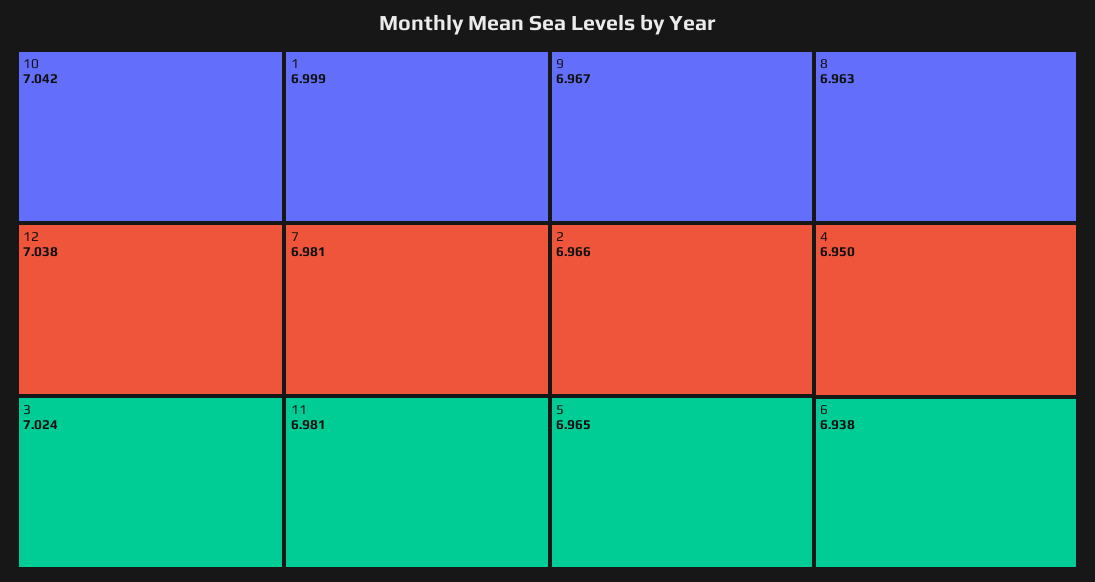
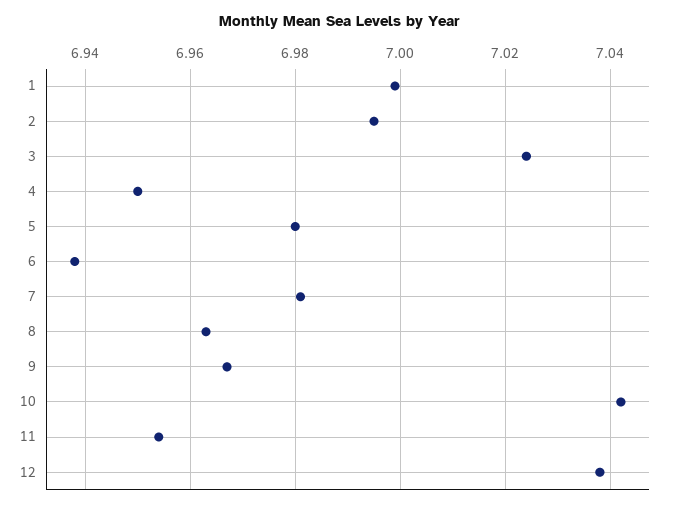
  {
    "10": 7.042,
    "12": 7.038,
    "3": 7.024,
    "1": 6.999,
    "7": 6.981,
-   "11": 6.981,
+   "11": 6.955,
    "9": 6.967,
-   "2": 6.966,
+   "2": 6.995,
-   "5": 6.965,
+   "5": 6.98,
    "8": 6.963,
    "4": 6.95,
    "6": 6.938
  }

